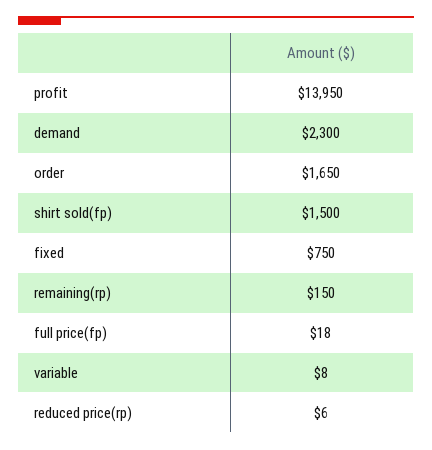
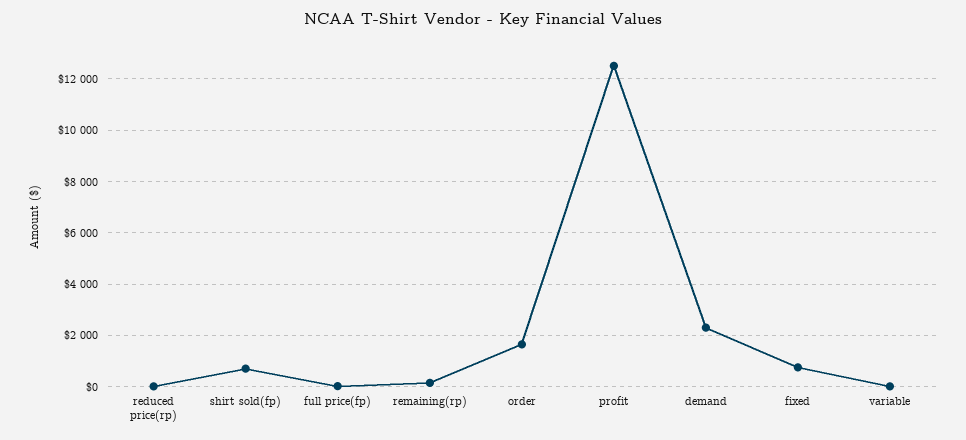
  {
-   "profit": 13950,
+   "profit": 12500,
    "demand": 2300,
    "order": 1650,
-   "shirt sold(fp)": 1500,
+   "shirt sold(fp)": 750,
    "fixed": 750,
    "remaining(rp)": 150,
    "full price(fp)": 18,
    "variable": 8,
    "reduced price(rp)": 6
  }

